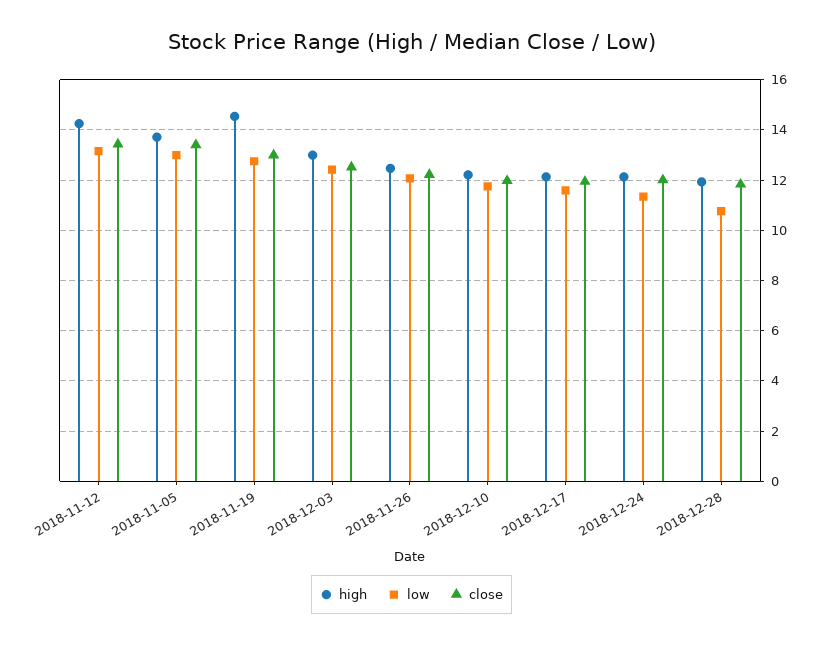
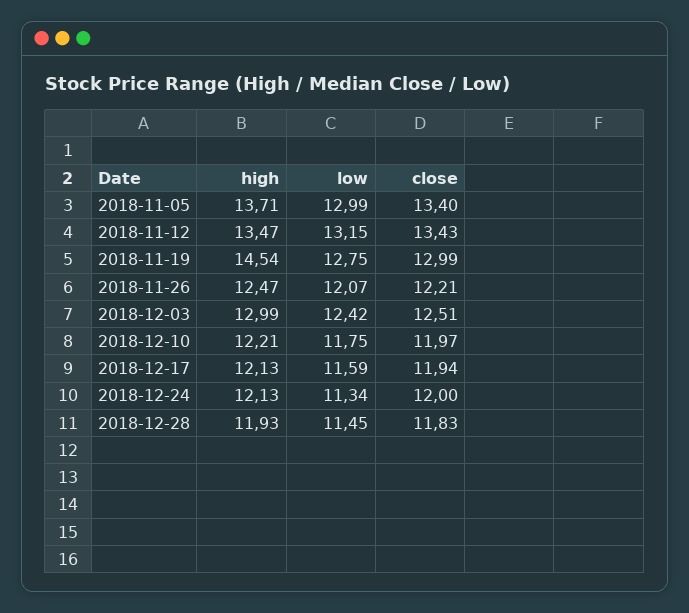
  {
    "high": {
-     "2018-11-12": 14.25,
+     "2018-11-12": 13.47,
      "2018-11-05": 13.71,
      "2018-11-19": 14.54,
      "2018-12-03": 12.99,
      "2018-11-26": 12.47,
      "2018-12-10": 12.21,
      "2018-12-17": 12.13,
      "2018-12-24": 12.13,
      "2018-12-28": 11.93
    },
    "low": {
      "2018-11-12": 13.15,
      "2018-11-05": 12.99,
      "2018-11-19": 12.75,
      "2018-12-03": 12.42,
      "2018-11-26": 12.07,
      "2018-12-10": 11.75,
      "2018-12-17": 11.59,
      "2018-12-24": 11.34,
-     "2018-12-28": 10.75
+     "2018-12-28": 11.45
    },
    "close": {
      "2018-11-12": 13.43,
      "2018-11-05": 13.4,
      "2018-11-19": 12.99,
      "2018-12-03": 12.51,
      "2018-11-26": 12.21,
      "2018-12-10": 11.97,
      "2018-12-17": 11.94,
      "2018-12-24": 12,
      "2018-12-28": 11.83
    }
  }

